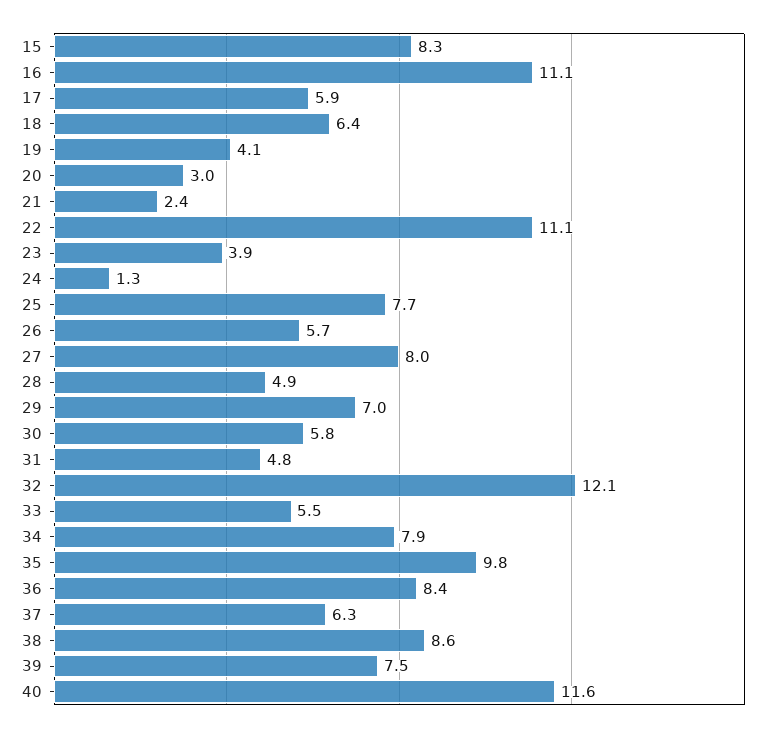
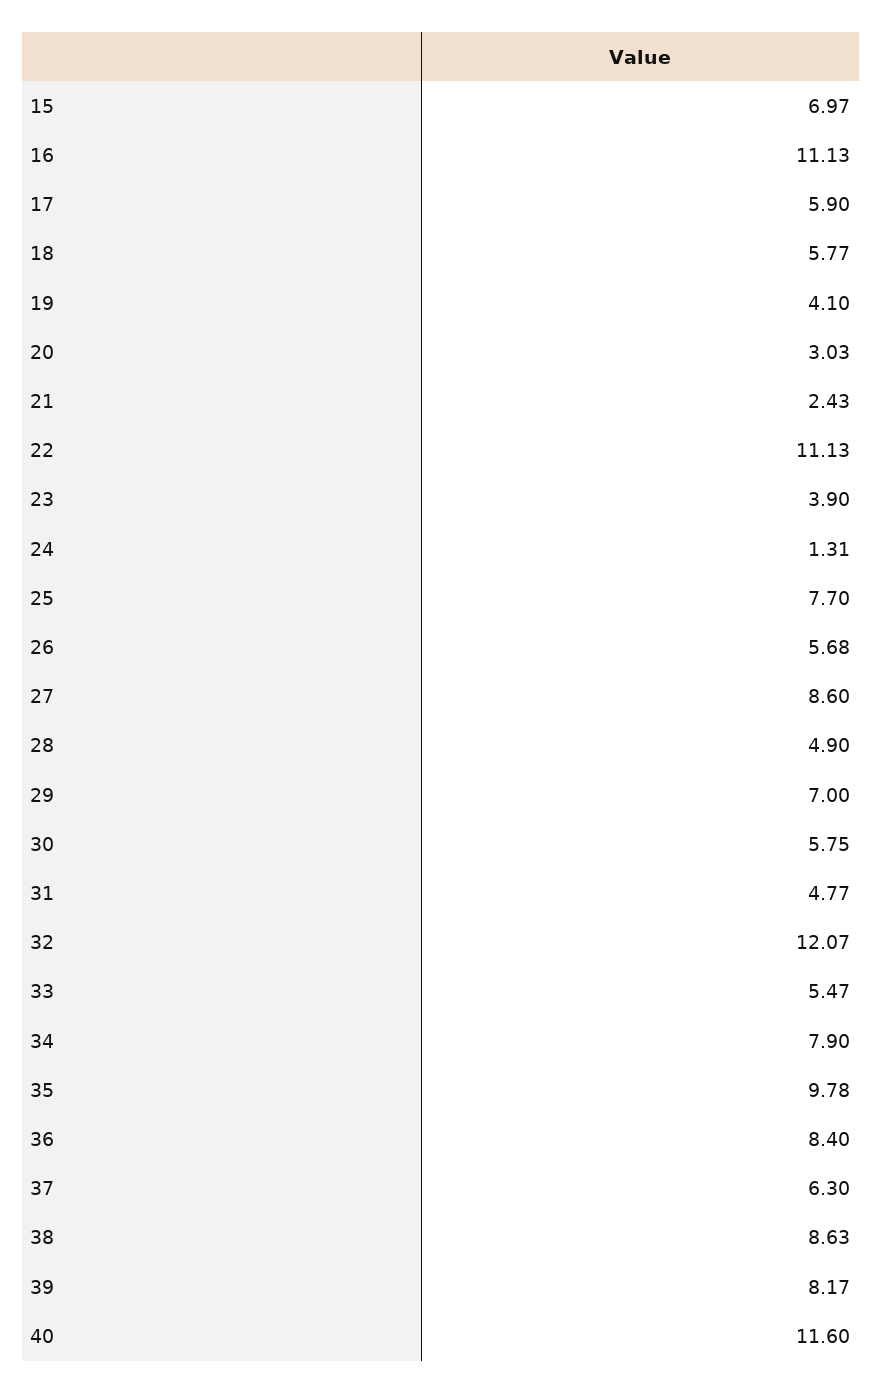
  {
-   "15": 8.3,
+   "15": 6.97,
    "16": 11.13,
    "17": 5.9,
-   "18": 6.4,
+   "18": 5.77,
    "19": 4.1,
    "20": 3.03,
    "21": 2.43,
    "22": 11.13,
    "23": 3.9,
    "24": 1.31,
    "25": 7.7,
    "26": 5.68,
-   "27": 8,
+   "27": 8.6,
    "28": 4.9,
    "29": 7,
    "30": 5.75,
    "31": 4.77,
    "32": 12.07,
    "33": 5.47,
    "34": 7.9,
    "35": 9.78,
    "36": 8.4,
    "37": 6.3,
    "38": 8.63,
-   "39": 7.5,
+   "39": 8.17,
    "40": 11.6
  }

